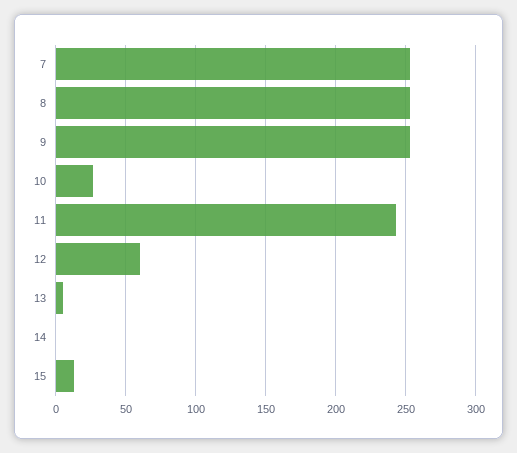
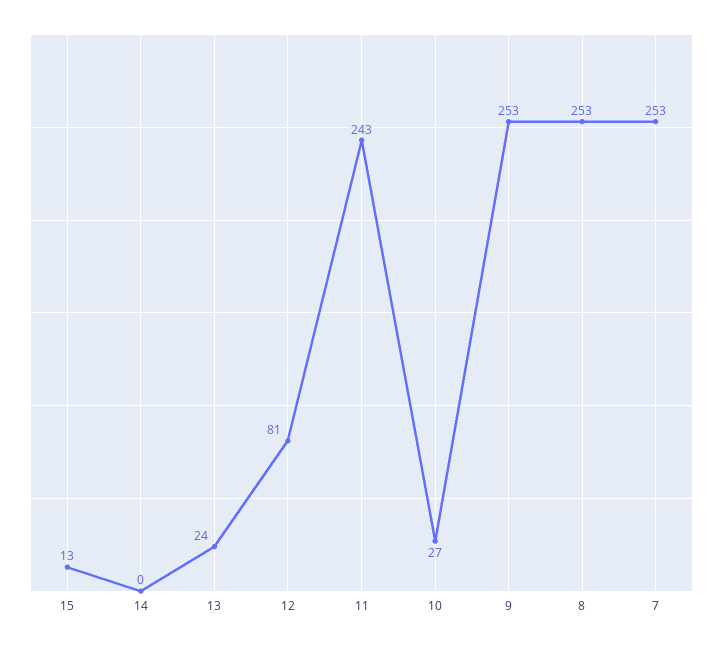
  {
    "7": 253,
    "8": 253,
    "9": 253,
    "10": 27,
    "11": 243,
-   "12": 60,
+   "12": 81,
-   "13": 5,
+   "13": 24,
    "14": 0,
    "15": 13
  }

